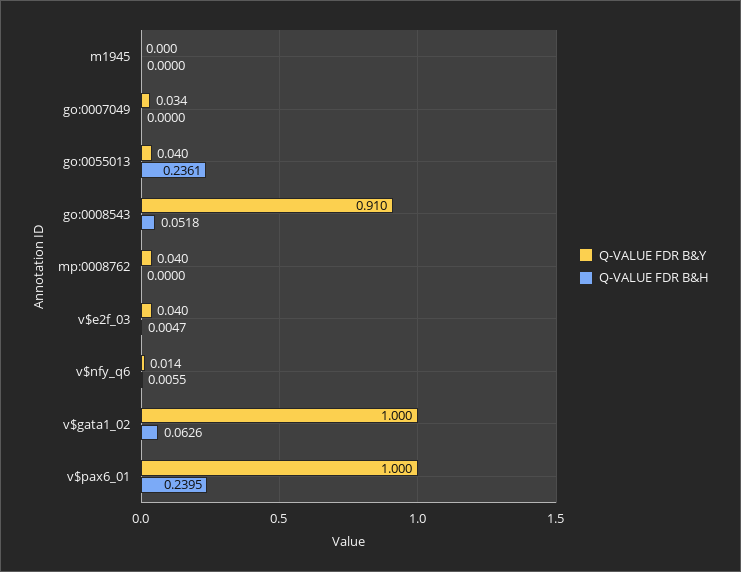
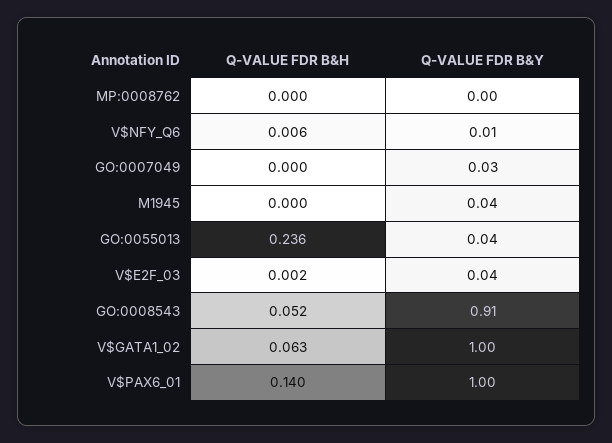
  {
    "Q-VALUE FDR B&Y": {
-     "m1945": 0,
+     "m1945": 0.04,
      "go:0007049": 0.034,
      "go:0055013": 0.04,
      "go:0008543": 0.91,
-     "mp:0008762": 0.04,
+     "mp:0008762": 0,
      "v$e2f_03": 0.04,
      "v$nfy_q6": 0.014,
      "v$gata1_02": 1,
      "v$pax6_01": 1
    },
    "Q-VALUE FDR B&H": {
      "m1945": 0,
      "go:0007049": 0,
      "go:0055013": 0.2361,
      "go:0008543": 0.0518,
      "mp:0008762": 0,
-     "v$e2f_03": 0.0047,
+     "v$e2f_03": 0.002,
      "v$nfy_q6": 0.0055,
      "v$gata1_02": 0.0626,
-     "v$pax6_01": 0.2395
+     "v$pax6_01": 0.14
    }
  }

